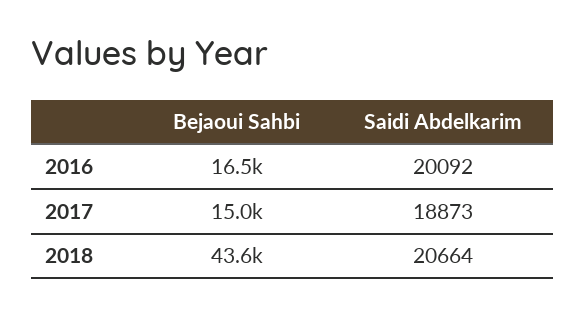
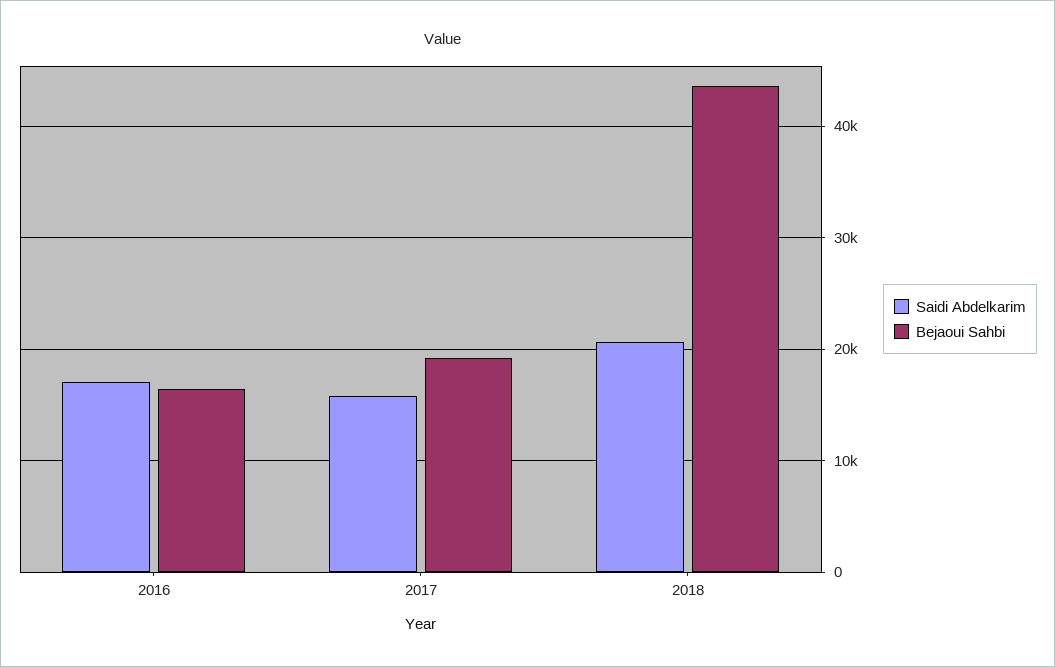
  {
    "Bejaoui Sahbi": {
      "2016": 16500,
-     "2017": 15000,
+     "2017": 19000,
      "2018": 43600
    },
    "Saidi Abdelkarim": {
-     "2016": 20092,
+     "2016": 17000,
-     "2017": 18873,
+     "2017": 16000,
      "2018": 20664
    }
  }

